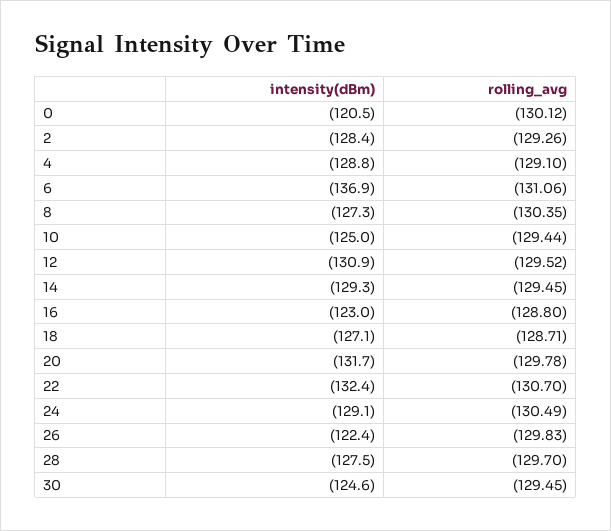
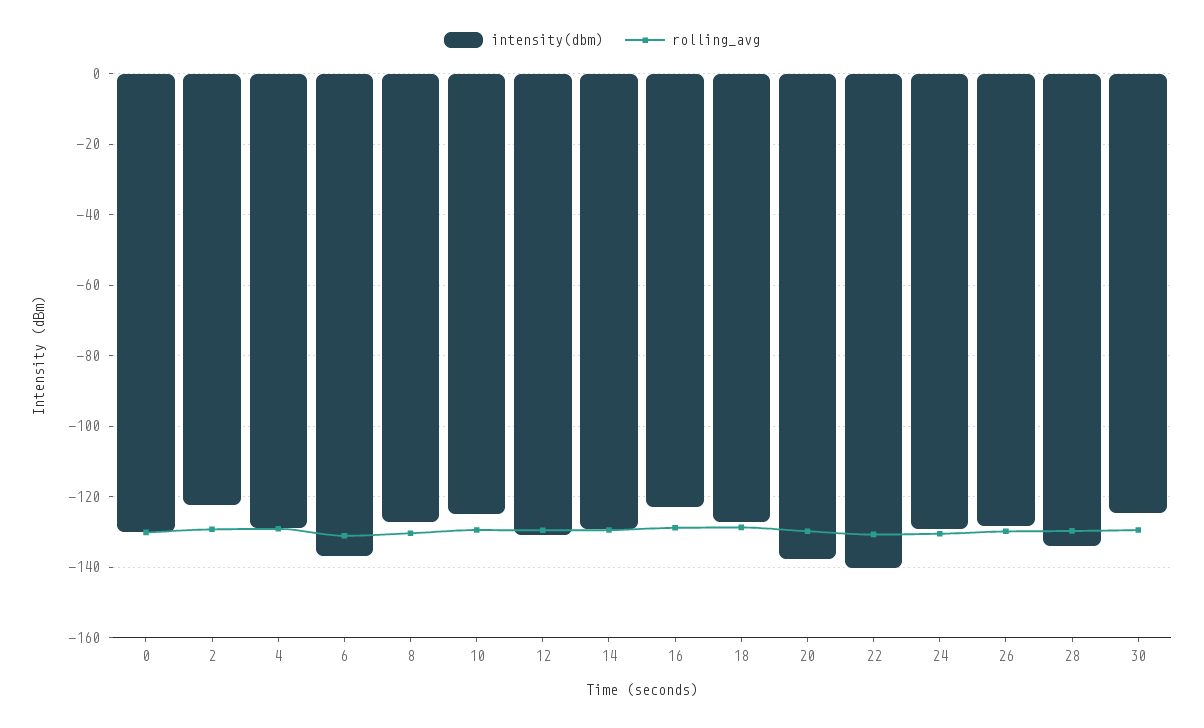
  {
    "intensity(dBm)": {
-     "0": -120.5,
+     "0": -130,
-     "2": -128.4,
+     "2": -122,
      "4": -128.8,
      "6": -136.9,
      "8": -127.3,
      "10": -125,
      "12": -130.9,
      "14": -129.3,
      "16": -123,
      "18": -127.1,
-     "20": -131.7,
+     "20": -138,
-     "22": -132.4,
+     "22": -140,
      "24": -129.1,
-     "26": -122.4,
+     "26": -128,
-     "28": -127.5,
+     "28": -134,
      "30": -124.6
    },
    "rolling_avg": {
      "0": -130.12,
      "2": -129.26,
      "4": -129.1,
      "6": -131.06,
      "8": -130.35,
      "10": -129.44,
      "12": -129.52,
      "14": -129.45,
      "16": -128.8,
      "18": -128.71,
      "20": -129.78,
      "22": -130.7,
      "24": -130.49,
      "26": -129.83,
      "28": -129.7,
      "30": -129.45
    }
  }

